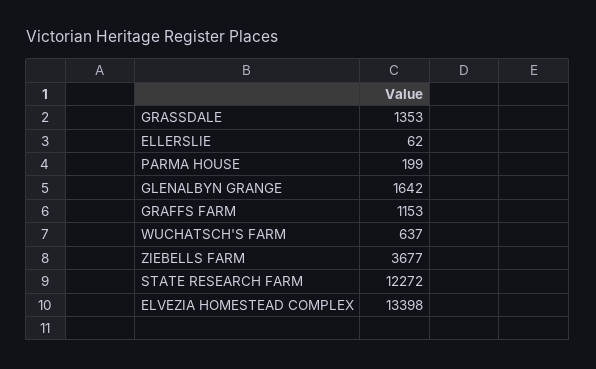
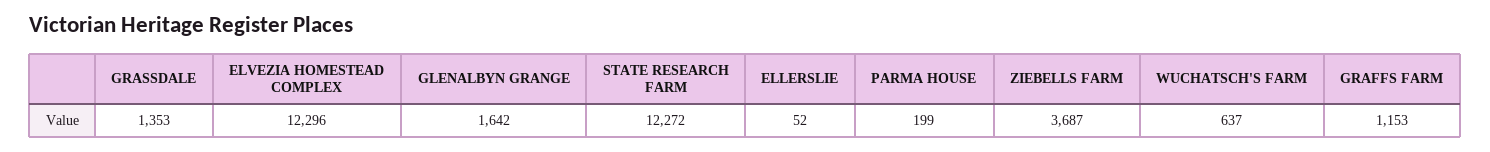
  {
    "GRASSDALE": 1353,
-   "ELLERSLIE": 62,
+   "ELLERSLIE": 52,
    "PARMA HOUSE": 199,
    "GLENALBYN GRANGE": 1642,
    "GRAFFS FARM": 1153,
    "WUCHATSCH'S FARM": 637,
-   "ZIEBELLS FARM": 3677,
+   "ZIEBELLS FARM": 3687,
    "STATE RESEARCH FARM": 12272,
-   "ELVEZIA HOMESTEAD COMPLEX": 13398
+   "ELVEZIA HOMESTEAD COMPLEX": 12296
  }

